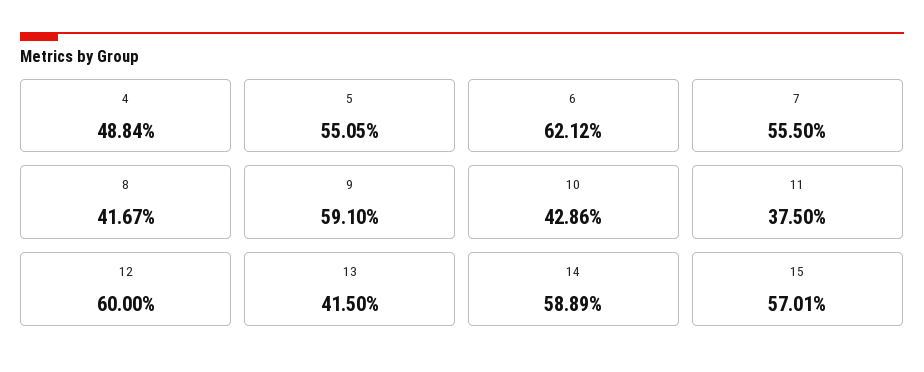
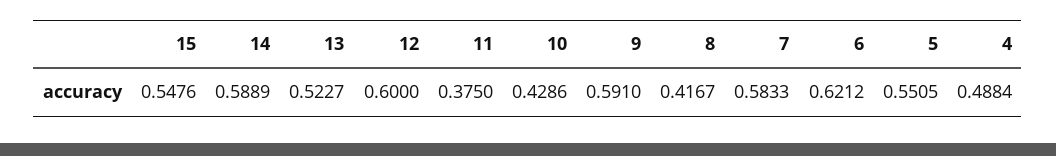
  {
    "4": 0.4884,
    "5": 0.5505,
    "6": 0.6212,
-   "7": 0.555,
+   "7": 0.5833,
    "8": 0.4167,
    "9": 0.591,
    "10": 0.4286,
    "11": 0.375,
    "12": 0.6,
-   "13": 0.415,
+   "13": 0.5227,
    "14": 0.5889,
-   "15": 0.5701
+   "15": 0.5476
  }

